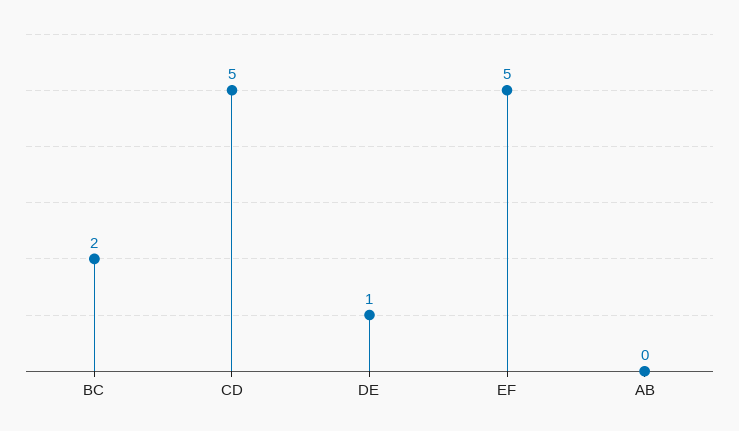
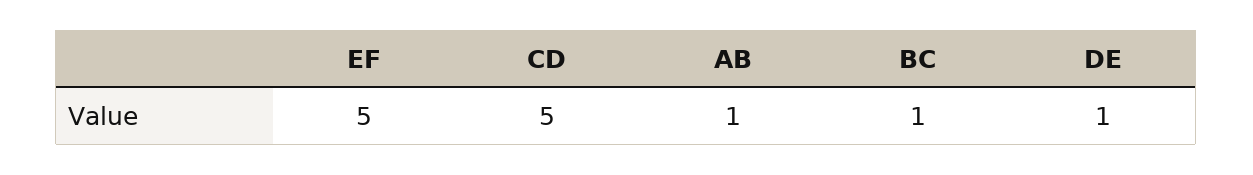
  {
-   "BC": 2,
+   "BC": 1,
    "CD": 5,
    "DE": 1,
    "EF": 5,
-   "AB": 0
+   "AB": 1
  }

